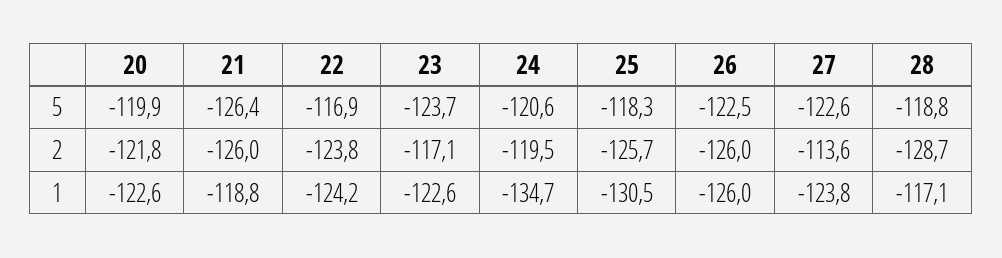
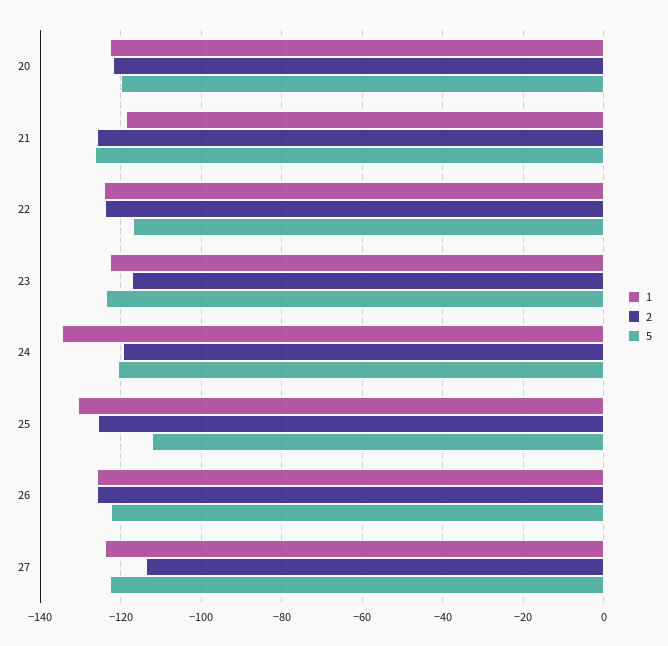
  {
    "5": {
      "20": -119.9,
      "21": -126.4,
      "22": -116.9,
      "23": -123.7,
      "24": -120.6,
-     "25": -118.3,
+     "25": -112,
      "26": -122.5,
-     "27": -122.6,
+     "27": -122.6
-     "28": -118.8
    },
    "2": {
      "20": -121.8,
      "21": -126,
      "22": -123.8,
      "23": -117.1,
      "24": -119.5,
      "25": -125.7,
      "26": -126,
-     "27": -113.6,
+     "27": -113.6
-     "28": -128.7
    },
    "1": {
      "20": -122.6,
      "21": -118.8,
      "22": -124.2,
      "23": -122.6,
      "24": -134.7,
      "25": -130.5,
      "26": -126,
-     "27": -123.8,
+     "27": -123.8
-     "28": -117.1
    }
  }

